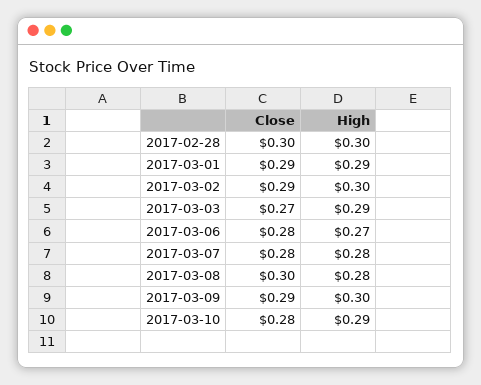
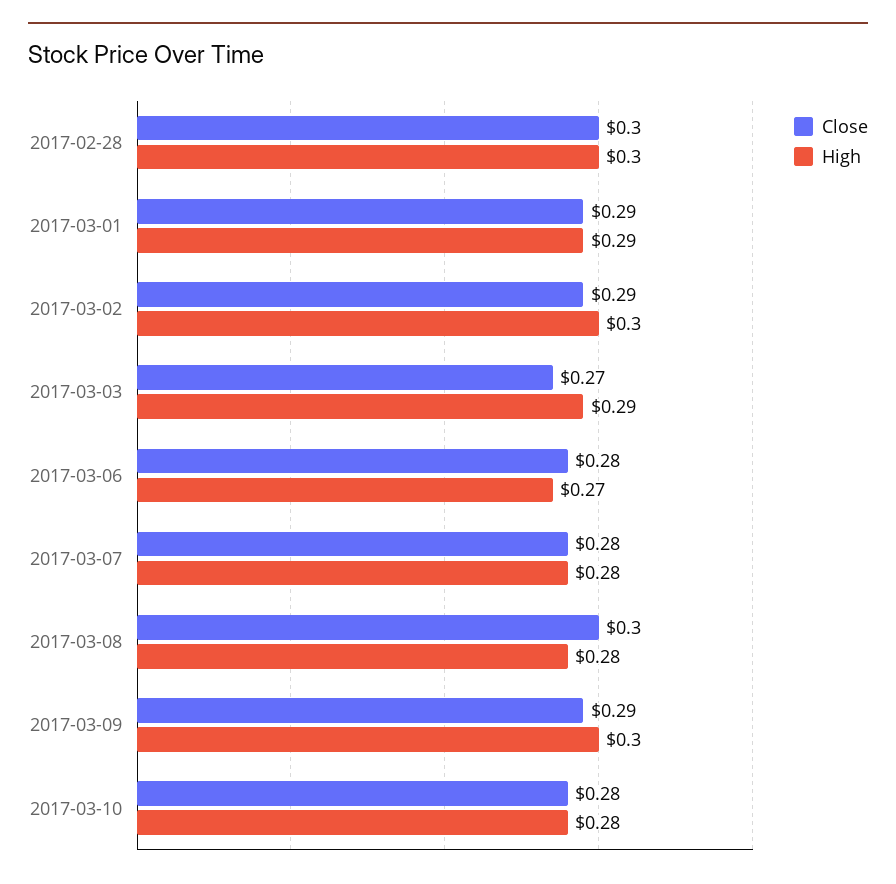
  {
    "Close": {
      "2017-02-28": 0.3,
      "2017-03-01": 0.29,
      "2017-03-02": 0.29,
      "2017-03-03": 0.27,
      "2017-03-06": 0.28,
      "2017-03-07": 0.28,
      "2017-03-08": 0.3,
      "2017-03-09": 0.29,
      "2017-03-10": 0.28
    },
    "High": {
      "2017-02-28": 0.3,
      "2017-03-01": 0.29,
      "2017-03-02": 0.3,
      "2017-03-03": 0.29,
      "2017-03-06": 0.27,
      "2017-03-07": 0.28,
      "2017-03-08": 0.28,
      "2017-03-09": 0.3,
-     "2017-03-10": 0.29
+     "2017-03-10": 0.28
    }
  }

